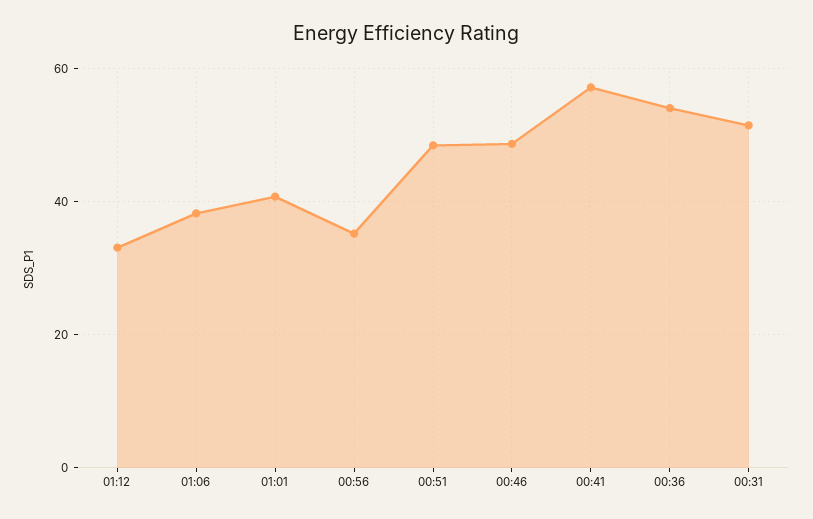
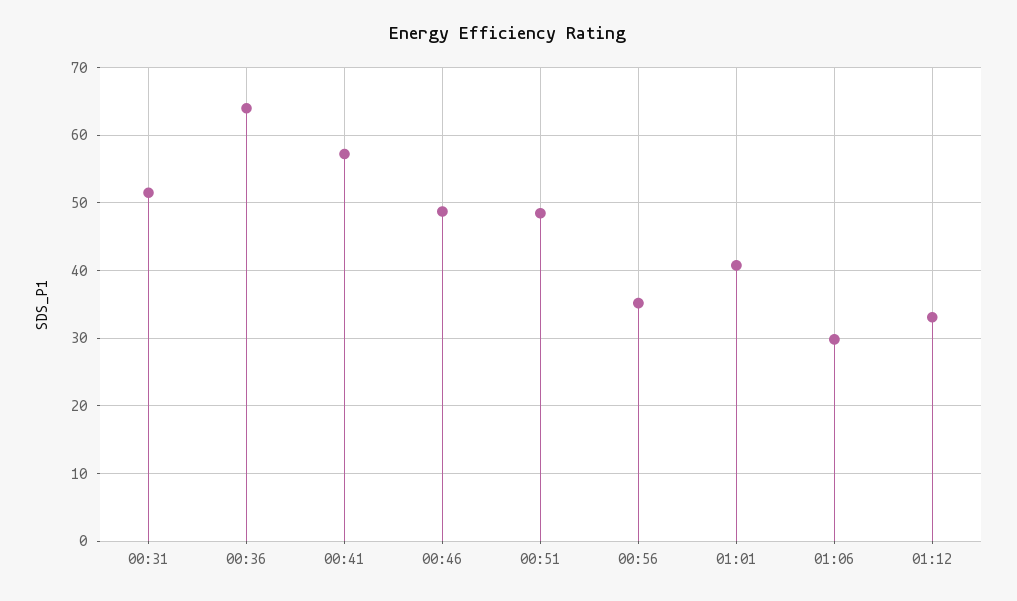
  {
    "01:12": 33,
-   "01:06": 38,
+   "01:06": 30,
    "01:01": 41,
    "00:56": 35,
    "00:51": 48,
    "00:46": 49,
    "00:41": 57,
-   "00:36": 54,
+   "00:36": 64,
    "00:31": 52
  }

